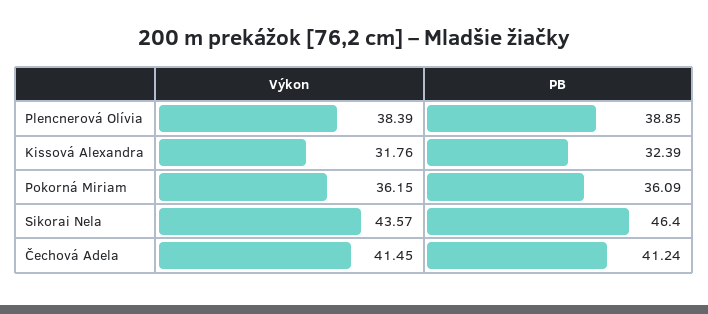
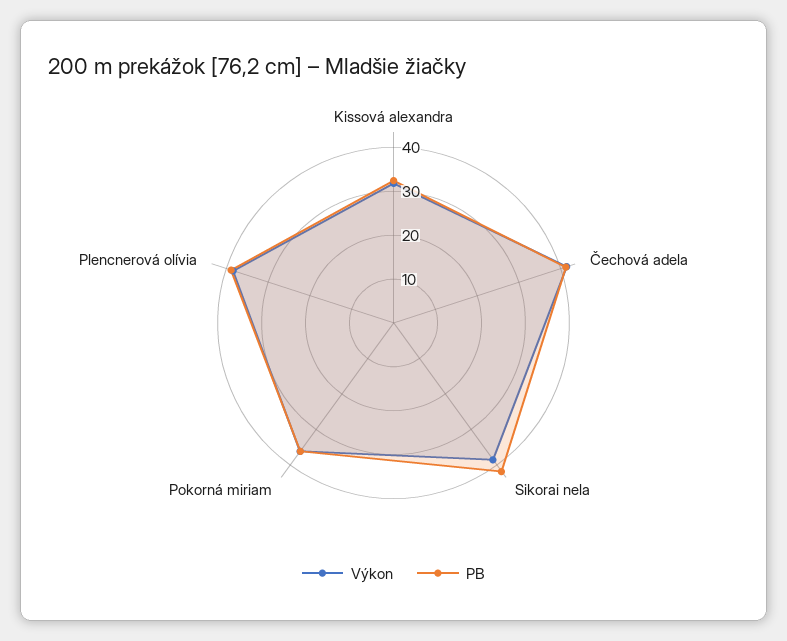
  {
    "Výkon": {
      "Plencnerová Olívia": 38.39,
      "Kissová Alexandra": 31.76,
      "Pokorná Miriam": 36.15,
-     "Sikorai Nela": 43.57,
+     "Sikorai Nela": 38,
      "Čechová Adela": 41.45
    },
    "PB": {
      "Plencnerová Olívia": 38.85,
      "Kissová Alexandra": 32.39,
      "Pokorná Miriam": 36.09,
-     "Sikorai Nela": 46.4,
+     "Sikorai Nela": 42,
      "Čechová Adela": 41.24
    }
  }

